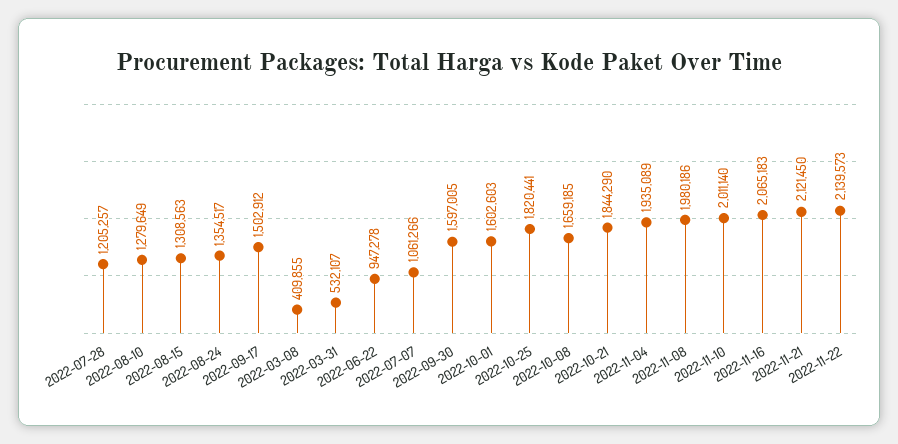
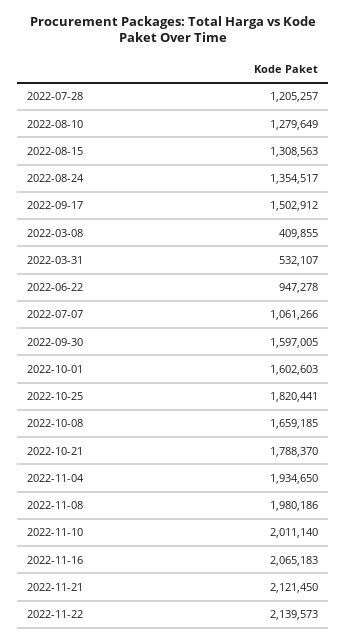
  {
    "2022-07-28": 1205257,
    "2022-08-10": 1279649,
    "2022-08-15": 1308563,
    "2022-08-24": 1354517,
    "2022-09-17": 1502912,
    "2022-03-08": 409855,
    "2022-03-31": 532107,
    "2022-06-22": 947278,
    "2022-07-07": 1061266,
    "2022-09-30": 1597005,
    "2022-10-01": 1602603,
    "2022-10-25": 1820441,
    "2022-10-08": 1659185,
-   "2022-10-21": 1844290,
+   "2022-10-21": 1788370,
-   "2022-11-04": 1935089,
+   "2022-11-04": 1934650,
    "2022-11-08": 1980186,
    "2022-11-10": 2011140,
    "2022-11-16": 2065183,
    "2022-11-21": 2121450,
    "2022-11-22": 2139573
  }

